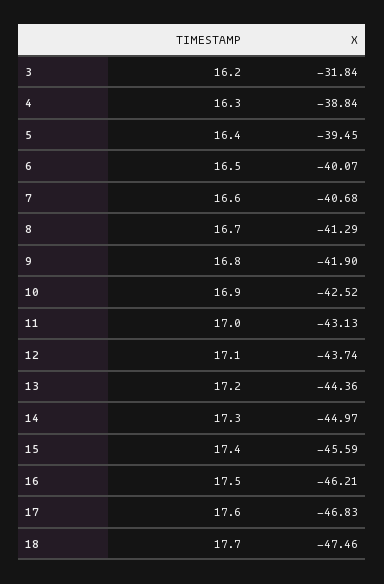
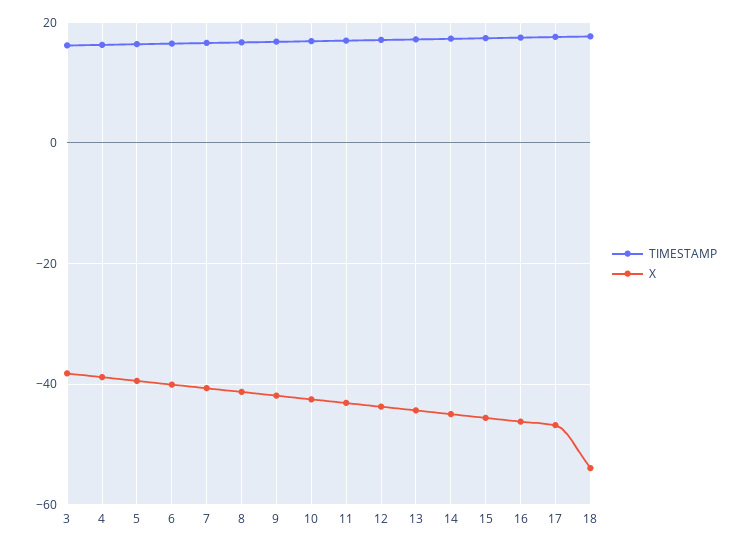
  {
    "TIMESTAMP": {
      "3": 16.2,
      "4": 16.3,
      "5": 16.4,
      "6": 16.5,
      "7": 16.6,
      "8": 16.7,
      "9": 16.8,
      "10": 16.9,
      "11": 17,
      "12": 17.1,
      "13": 17.2,
      "14": 17.3,
      "15": 17.4,
      "16": 17.5,
      "17": 17.6,
      "18": 17.7
    },
    "X": {
-     "3": -31.84,
+     "3": -38,
      "4": -38.84,
      "5": -39.45,
      "6": -40.07,
      "7": -40.68,
      "8": -41.29,
      "9": -41.9,
      "10": -42.52,
      "11": -43.13,
      "12": -43.74,
      "13": -44.36,
      "14": -44.97,
      "15": -45.59,
      "16": -46.21,
      "17": -46.83,
-     "18": -47.46
+     "18": -54
    }
  }

